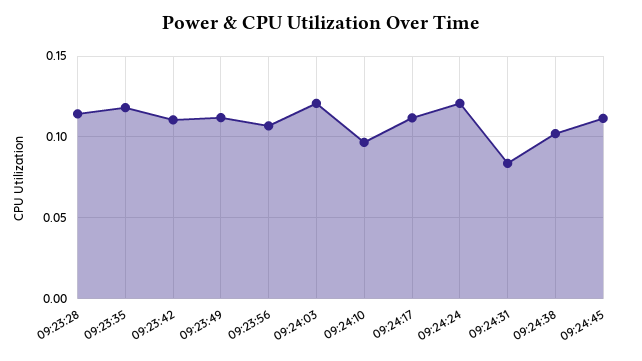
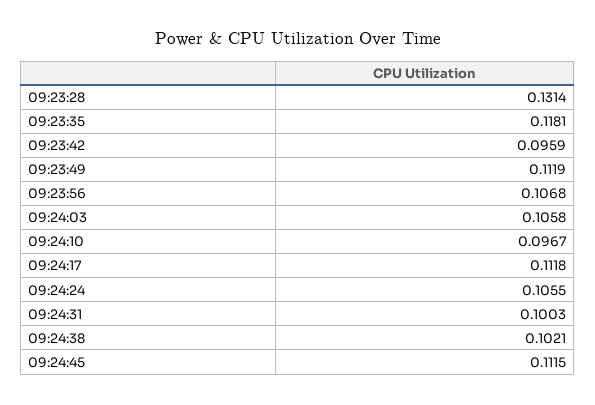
  {
-   "09:23:28": 0.115,
+   "09:23:28": 0.1314,
    "09:23:35": 0.1181,
-   "09:23:42": 0.11,
+   "09:23:42": 0.0959,
    "09:23:49": 0.1119,
    "09:23:56": 0.1068,
-   "09:24:03": 0.12,
+   "09:24:03": 0.1058,
    "09:24:10": 0.0967,
    "09:24:17": 0.1118,
-   "09:24:24": 0.12,
+   "09:24:24": 0.1055,
-   "09:24:31": 0.085,
+   "09:24:31": 0.1003,
    "09:24:38": 0.1021,
    "09:24:45": 0.1115
  }

